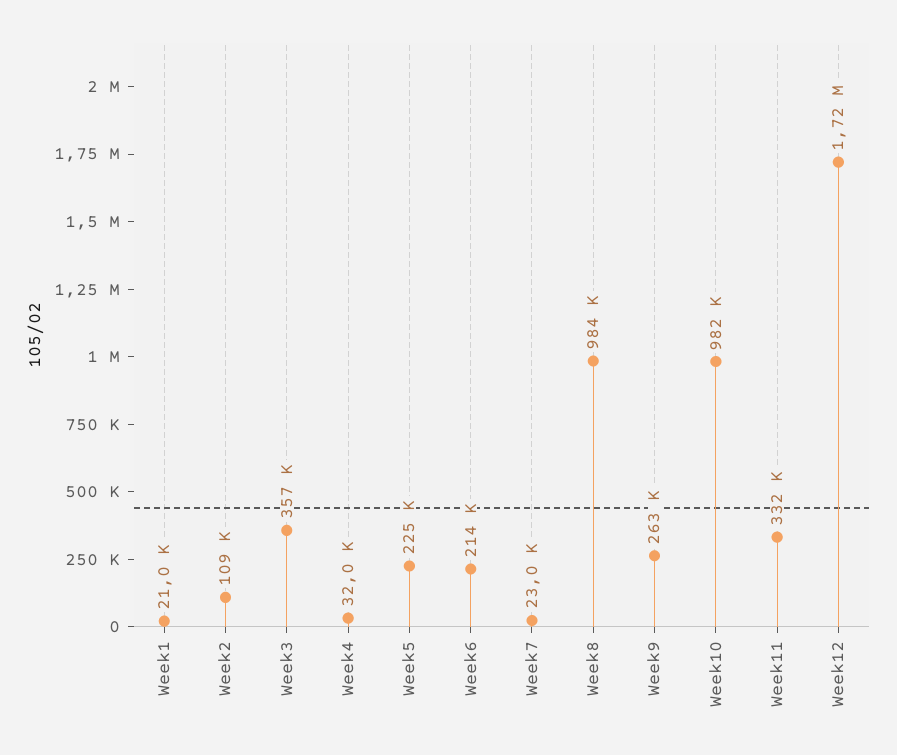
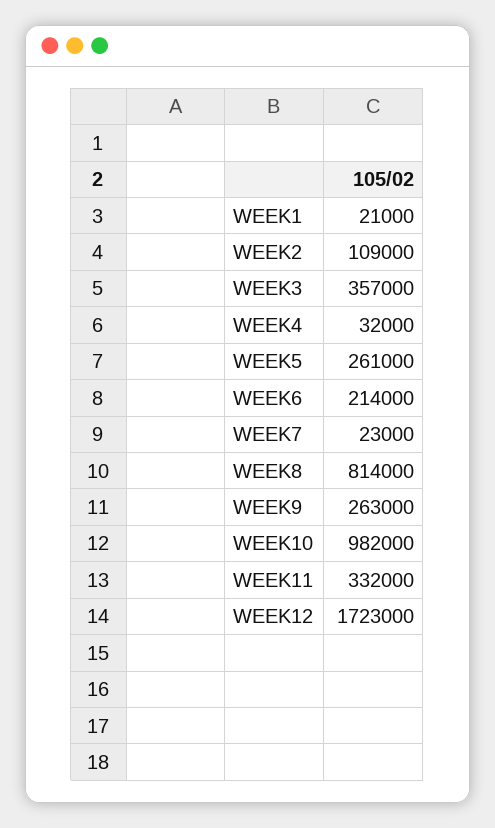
  {
    "Week1": 21000,
    "Week2": 109000,
    "Week3": 357000,
    "Week4": 32000,
-   "Week5": 225000,
+   "Week5": 261000,
    "Week6": 214000,
    "Week7": 23000,
-   "Week8": 984000,
+   "Week8": 814000,
    "Week9": 263000,
    "Week10": 982000,
    "Week11": 332000,
    "Week12": 1723000
  }

